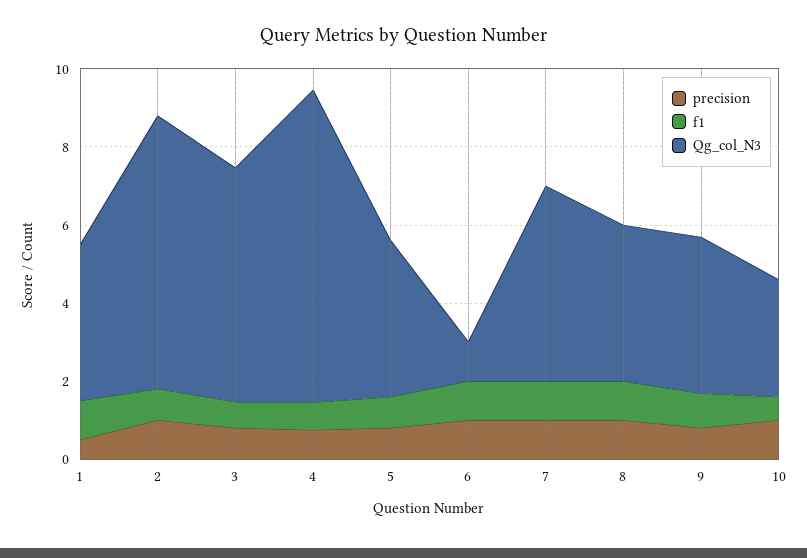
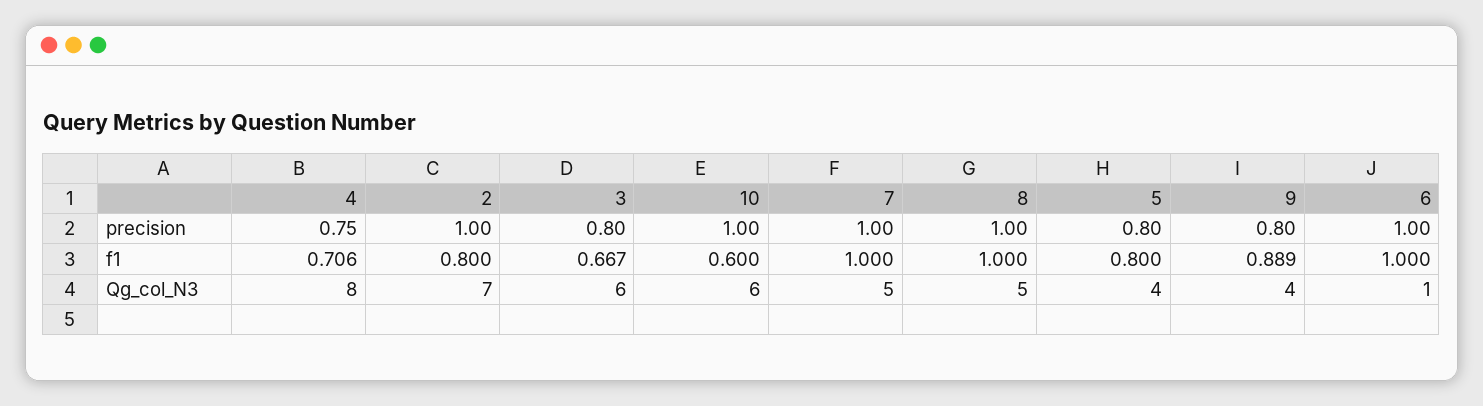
  {
    "precision": {
-     "1": 0.5,
      "2": 1,
      "3": 0.8,
      "4": 0.75,
      "5": 0.8,
      "6": 1,
      "7": 1,
      "8": 1,
      "9": 0.8,
      "10": 1
    },
    "f1": {
-     "1": 1,
      "2": 0.8,
      "3": 0.667,
      "4": 0.706,
      "5": 0.8,
      "6": 1,
      "7": 1,
      "8": 1,
      "9": 0.889,
      "10": 0.6
    },
    "Qg_col_N3": {
-     "1": 4,
      "2": 7,
      "3": 6,
      "4": 8,
      "5": 4,
      "6": 1,
      "7": 5,
-     "8": 4,
+     "8": 5,
      "9": 4,
-     "10": 3
+     "10": 6
    }
  }

